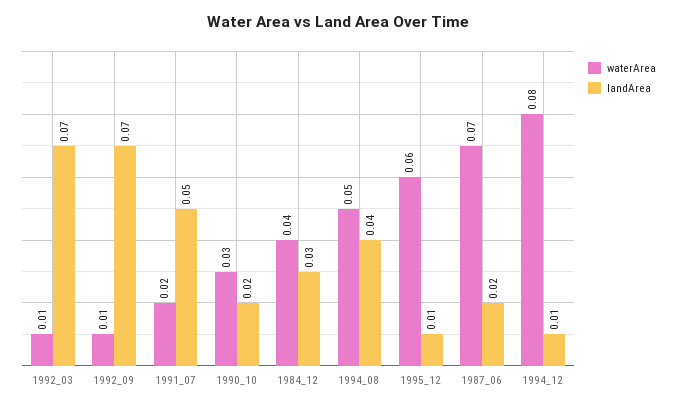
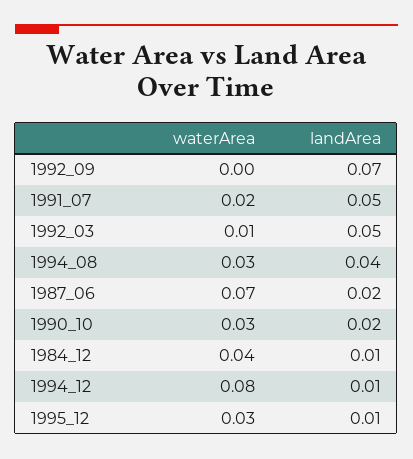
  {
    "waterArea": {
      "1992_03": 0.01,
-     "1992_09": 0.01,
+     "1992_09": 0,
      "1991_07": 0.02,
      "1990_10": 0.03,
      "1984_12": 0.04,
-     "1994_08": 0.05,
+     "1994_08": 0.03,
-     "1995_12": 0.06,
+     "1995_12": 0.03,
      "1987_06": 0.07,
      "1994_12": 0.08
    },
    "landArea": {
-     "1992_03": 0.07,
+     "1992_03": 0.05,
      "1992_09": 0.07,
      "1991_07": 0.05,
      "1990_10": 0.02,
-     "1984_12": 0.03,
+     "1984_12": 0.01,
      "1994_08": 0.04,
      "1995_12": 0.01,
      "1987_06": 0.02,
      "1994_12": 0.01
    }
  }

